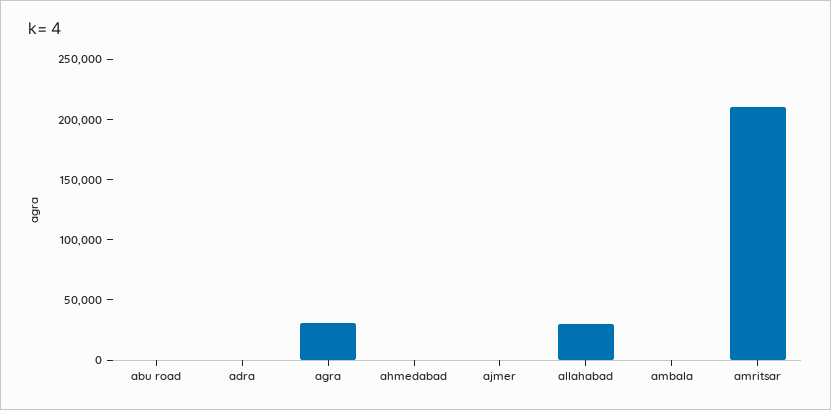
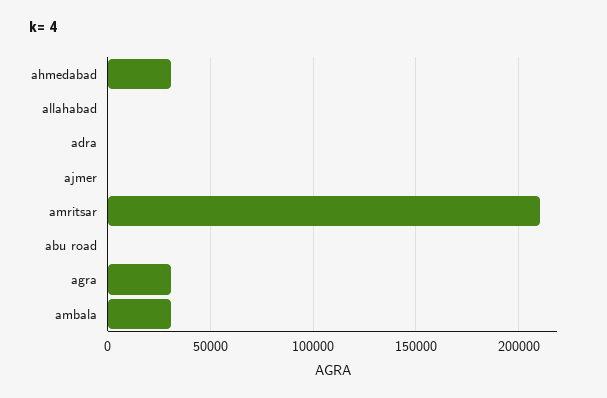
  {
    "abu road": 0,
    "adra": 0,
    "agra": 30000,
-   "ahmedabad": 0,
+   "ahmedabad": 30000,
    "ajmer": 0,
-   "allahabad": 30000,
+   "allahabad": 0,
-   "ambala": 0,
+   "ambala": 30000,
    "amritsar": 210000
  }

